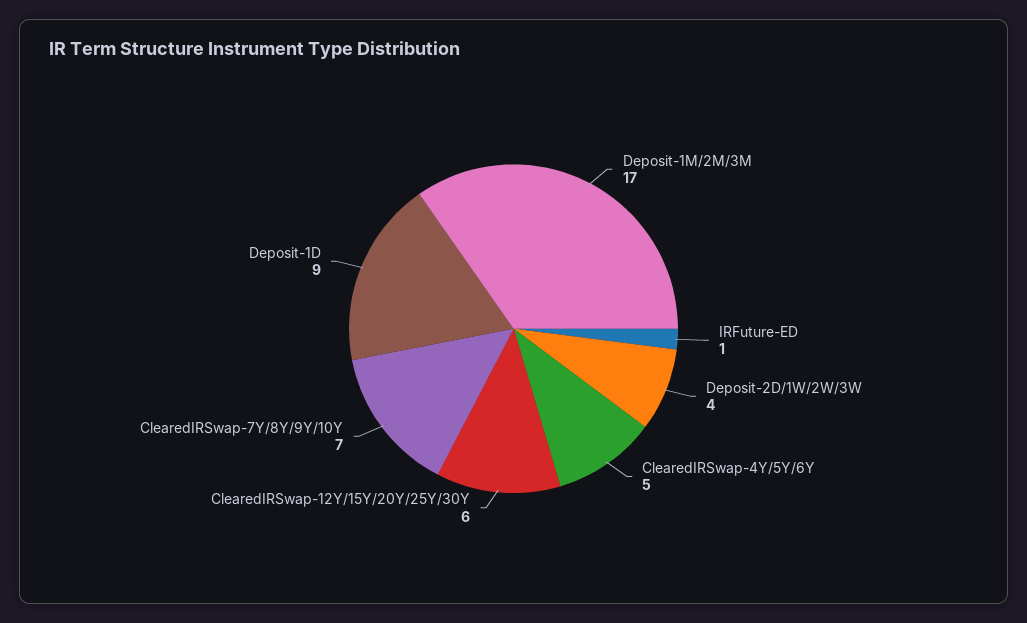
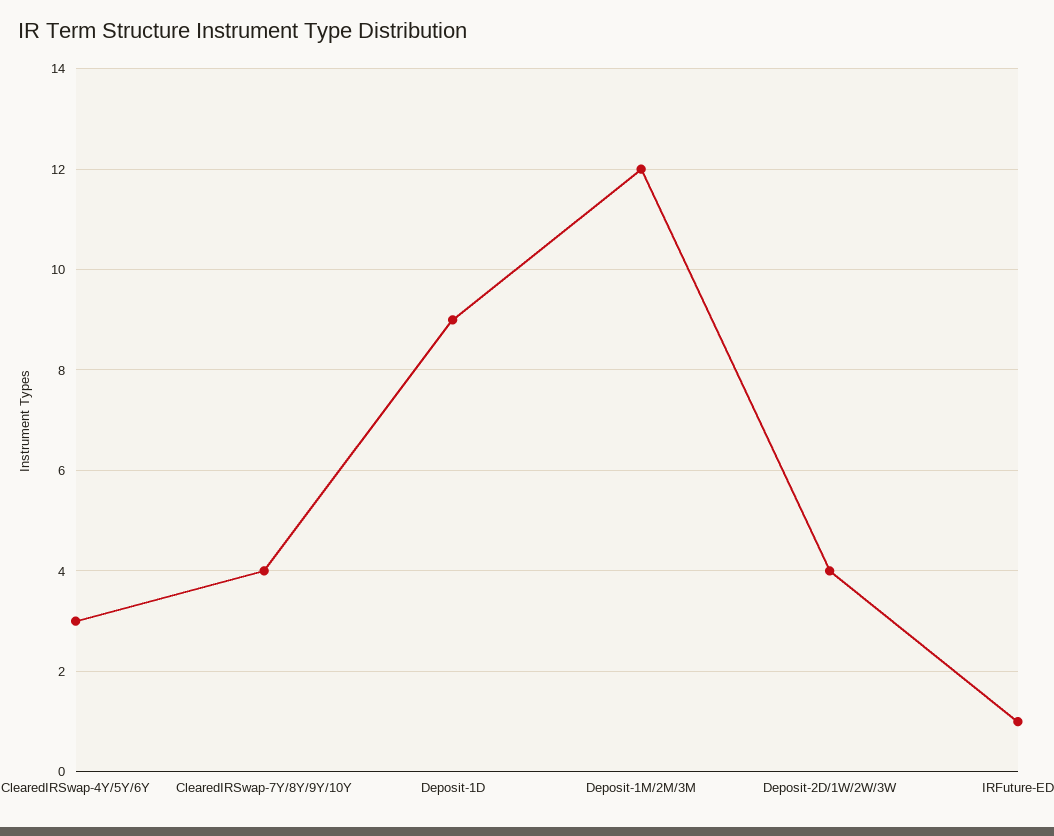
  {
-   "Deposit-1M/2M/3M": 17,
+   "Deposit-1M/2M/3M": 12,
    "IRFuture-ED": 1,
    "Deposit-2D/1W/2W/3W": 4,
-   "ClearedIRSwap-4Y/5Y/6Y": 5,
+   "ClearedIRSwap-4Y/5Y/6Y": 3,
-   "ClearedIRSwap-12Y/15Y/20Y/25Y/30Y": 6,
-   "ClearedIRSwap-7Y/8Y/9Y/10Y": 7,
+   "ClearedIRSwap-7Y/8Y/9Y/10Y": 4,
    "Deposit-1D": 9
  }

